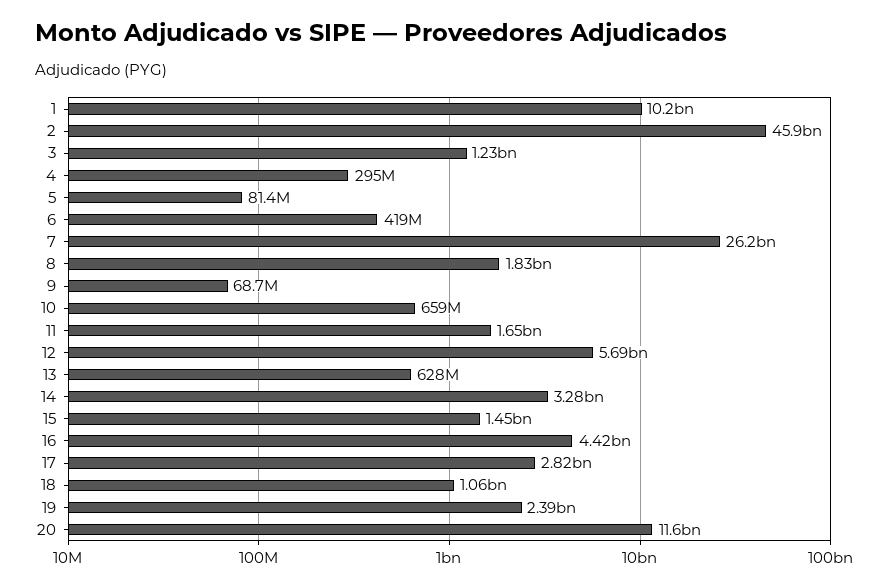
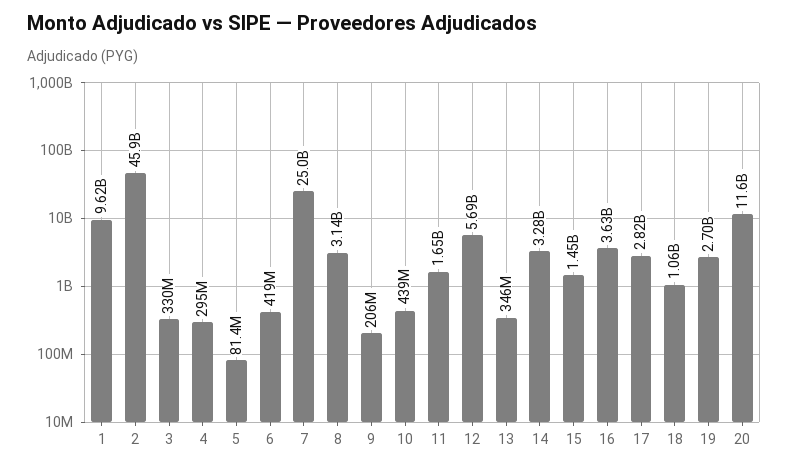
  {
-   "1": 10200000000,
+   "1": 9620000000,
    "2": 45900000000,
-   "3": 1230000000,
+   "3": 330000000,
    "4": 295000000,
    "5": 81400000,
    "6": 419000000,
-   "7": 26200000000,
+   "7": 25000000000,
-   "8": 1830000000,
+   "8": 3140000000,
-   "9": 68700000,
+   "9": 206000000,
-   "10": 659000000,
+   "10": 439000000,
    "11": 1650000000,
    "12": 5690000000,
-   "13": 628000000,
+   "13": 346000000,
    "14": 3280000000,
    "15": 1450000000,
-   "16": 4420000000,
+   "16": 3630000000,
    "17": 2820000000,
    "18": 1060000000,
-   "19": 2390000000,
+   "19": 2700000000,
    "20": 11600000000
  }

